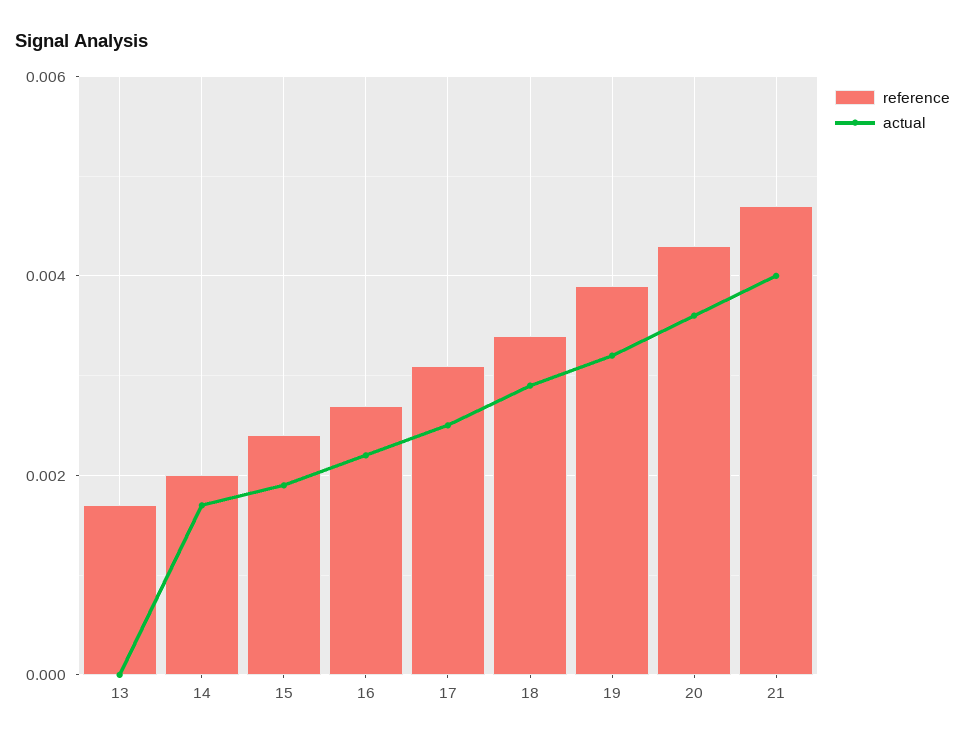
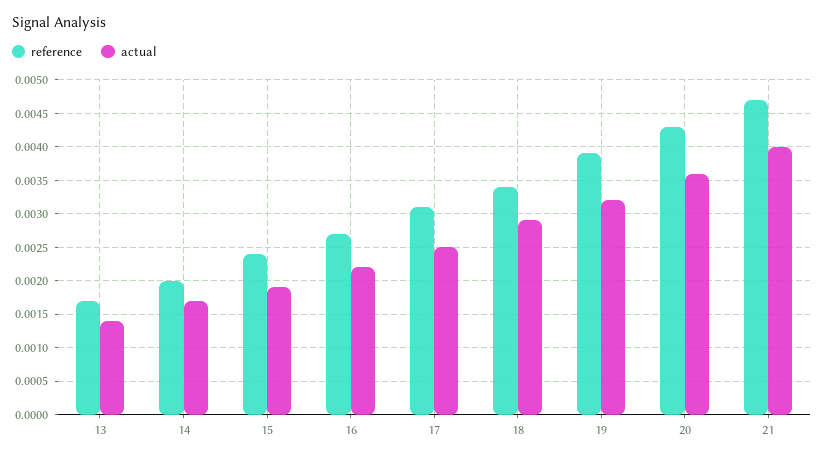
  {
    "reference": {
      "13": 0.0017,
      "14": 0.002,
      "15": 0.0024,
      "16": 0.0027,
      "17": 0.0031,
      "18": 0.0034,
      "19": 0.0039,
      "20": 0.0043,
      "21": 0.0047
    },
    "actual": {
-     "13": 0,
+     "13": 0.0014,
      "14": 0.0017,
      "15": 0.0019,
      "16": 0.0022,
      "17": 0.0025,
      "18": 0.0029,
      "19": 0.0032,
      "20": 0.0036,
      "21": 0.004
    }
  }

